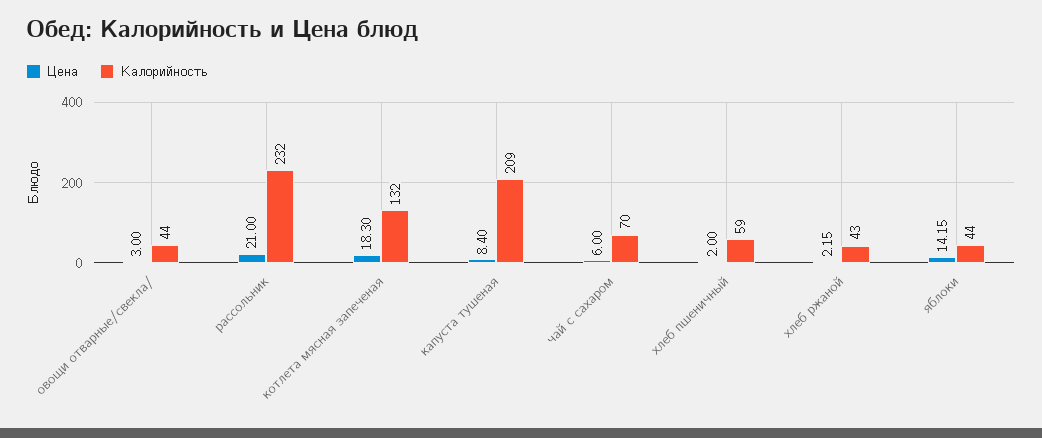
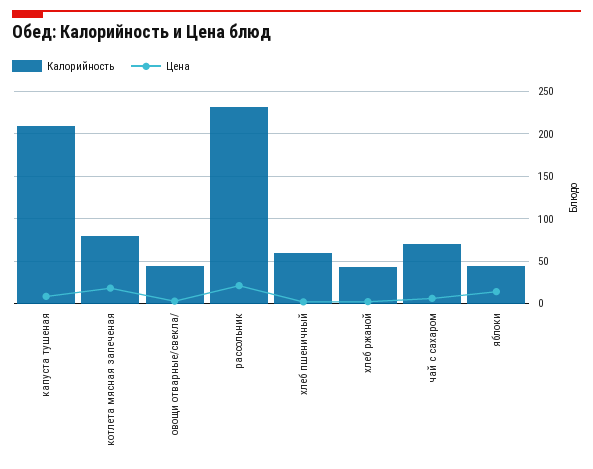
  {
    "Цена": {
      "овощи отварные/свекла/": 3,
      "рассольник": 21,
      "котлета мясная запеченая": 18.3,
      "капуста тушеная": 8.4,
      "чай с сахаром": 6,
      "хлеб пшеничный": 2,
      "хлеб ржаной": 2.15,
      "яблоки": 14.15
    },
    "Калорийность": {
      "овощи отварные/свекла/": 44,
      "рассольник": 232,
-     "котлета мясная запеченая": 132,
+     "котлета мясная запеченая": 80,
      "капуста тушеная": 209,
      "чай с сахаром": 70,
      "хлеб пшеничный": 59,
      "хлеб ржаной": 43,
      "яблоки": 44
    }
  }

